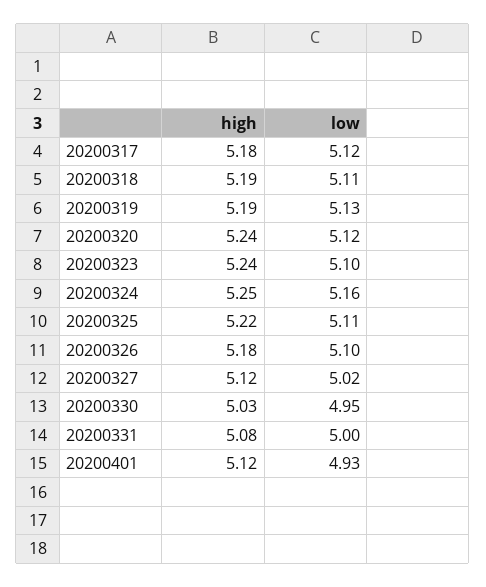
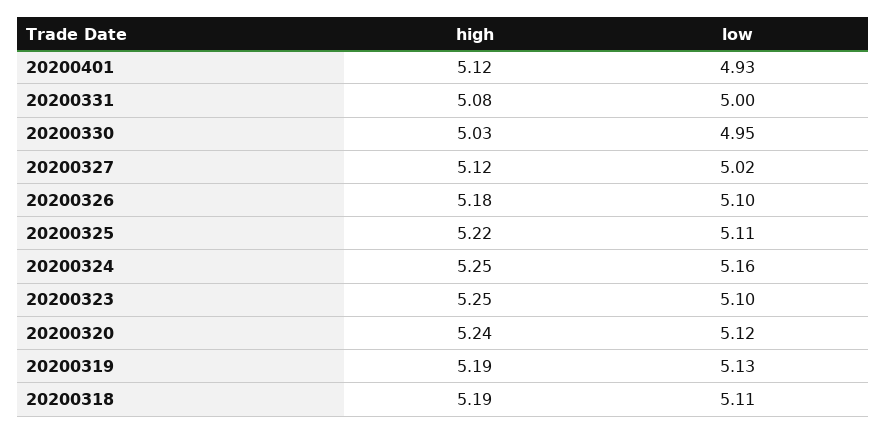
  {
    "high": {
-     "20200317": 5.18,
      "20200318": 5.19,
      "20200319": 5.19,
      "20200320": 5.24,
-     "20200323": 5.24,
+     "20200323": 5.25,
      "20200324": 5.25,
      "20200325": 5.22,
      "20200326": 5.18,
      "20200327": 5.12,
      "20200330": 5.03,
      "20200331": 5.08,
      "20200401": 5.12
    },
    "low": {
-     "20200317": 5.12,
      "20200318": 5.11,
      "20200319": 5.13,
      "20200320": 5.12,
      "20200323": 5.1,
      "20200324": 5.16,
      "20200325": 5.11,
      "20200326": 5.1,
      "20200327": 5.02,
      "20200330": 4.95,
      "20200331": 5,
      "20200401": 4.93
    }
  }

